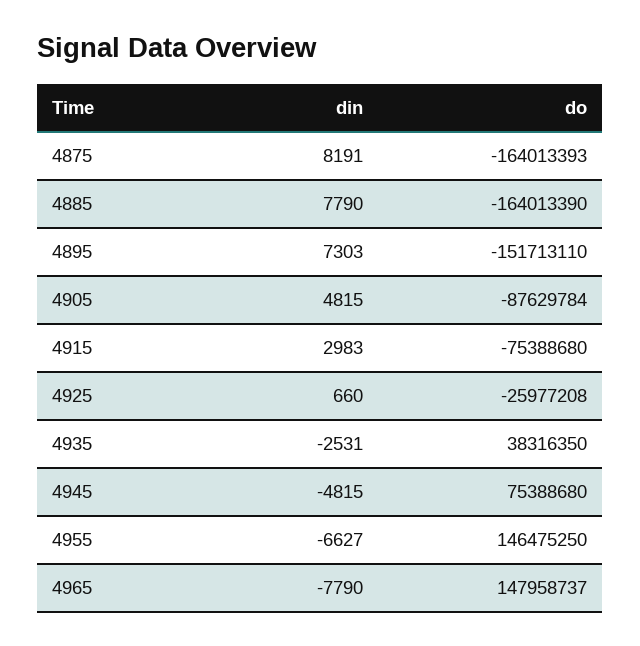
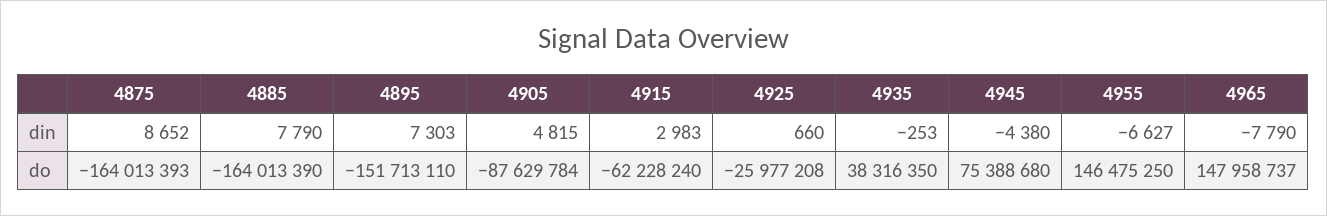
  {
    "din": {
-     "4875": 8191,
+     "4875": 8652,
      "4885": 7790,
      "4895": 7303,
      "4905": 4815,
      "4915": 2983,
      "4925": 660,
-     "4935": -2531,
+     "4935": -253,
-     "4945": -4815,
+     "4945": -4380,
      "4955": -6627,
      "4965": -7790
    },
    "do": {
      "4875": -164013393,
      "4885": -164013390,
      "4895": -151713110,
      "4905": -87629784,
-     "4915": -75388680,
+     "4915": -62228240,
      "4925": -25977208,
      "4935": 38316350,
      "4945": 75388680,
      "4955": 146475250,
      "4965": 147958737
    }
  }

